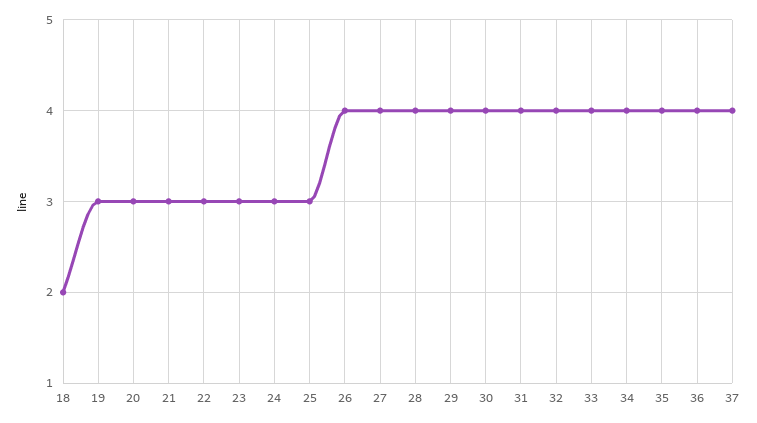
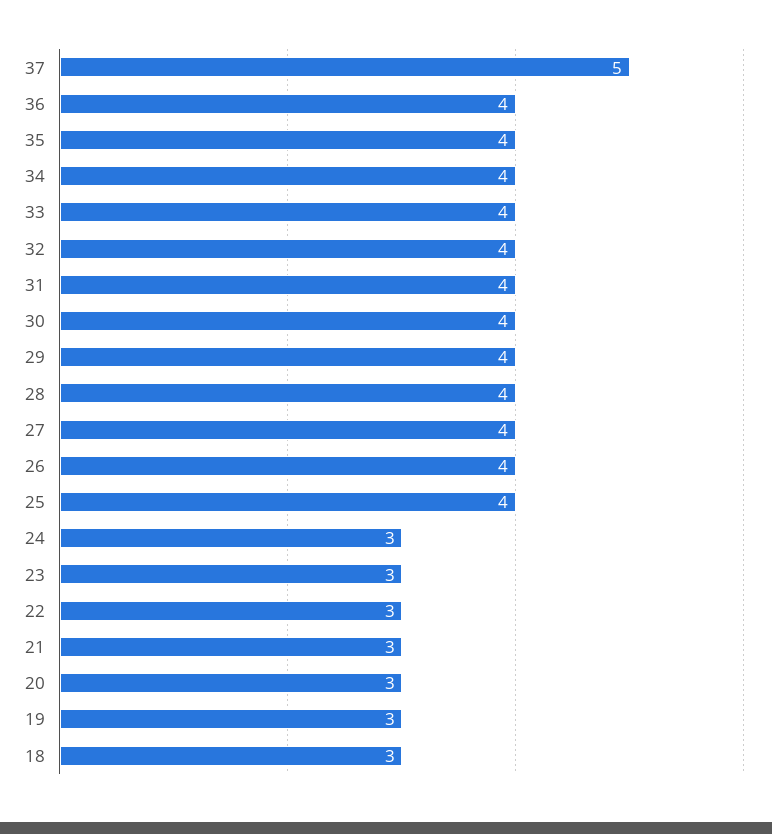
  {
-   "18": 2,
+   "18": 3,
    "19": 3,
    "20": 3,
    "21": 3,
    "22": 3,
    "23": 3,
    "24": 3,
-   "25": 3,
+   "25": 4,
    "26": 4,
    "27": 4,
    "28": 4,
    "29": 4,
    "30": 4,
    "31": 4,
    "32": 4,
    "33": 4,
    "34": 4,
    "35": 4,
    "36": 4,
-   "37": 4
+   "37": 5
  }

